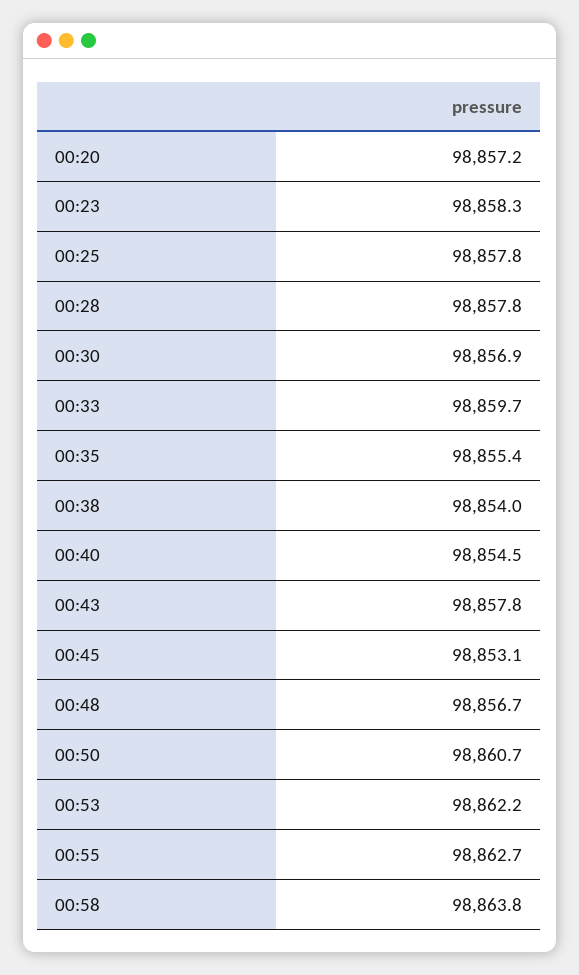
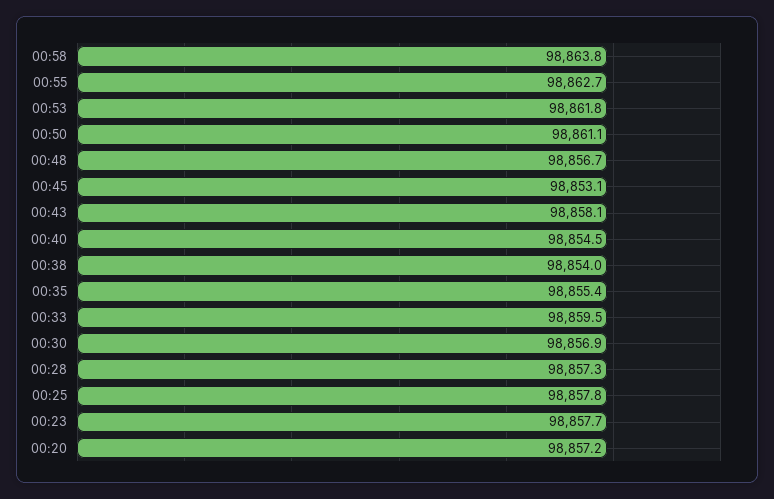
  {
    "00:20": 98857.2,
-   "00:23": 98858.3,
+   "00:23": 98857.7,
    "00:25": 98857.8,
-   "00:28": 98857.8,
+   "00:28": 98857.3,
    "00:30": 98856.9,
-   "00:33": 98859.7,
+   "00:33": 98859.5,
    "00:35": 98855.4,
    "00:38": 98854,
    "00:40": 98854.5,
-   "00:43": 98857.8,
+   "00:43": 98858.1,
    "00:45": 98853.1,
    "00:48": 98856.7,
-   "00:50": 98860.7,
+   "00:50": 98861.1,
-   "00:53": 98862.2,
+   "00:53": 98861.8,
    "00:55": 98862.7,
    "00:58": 98863.8
  }

